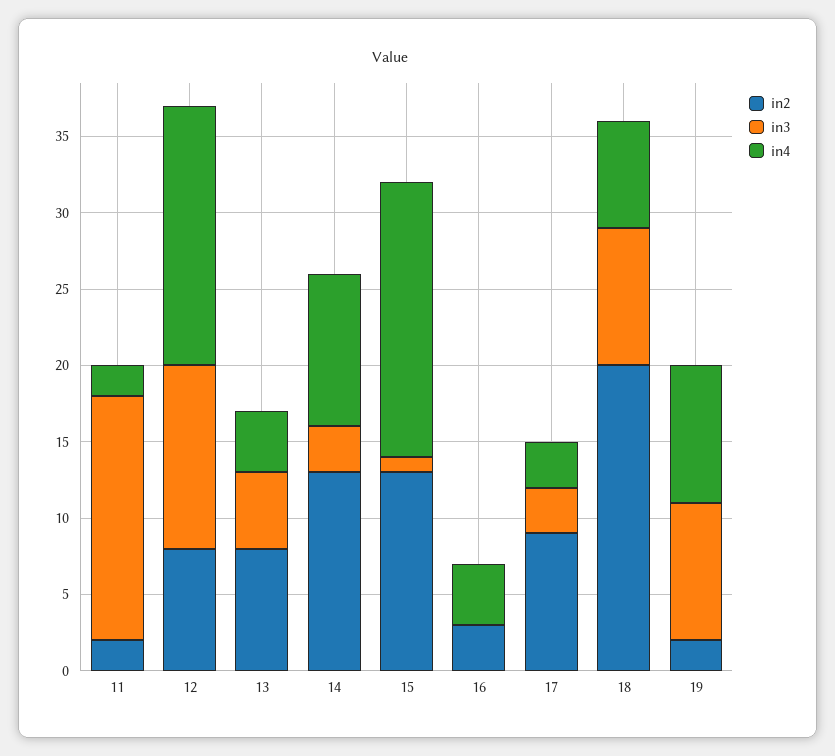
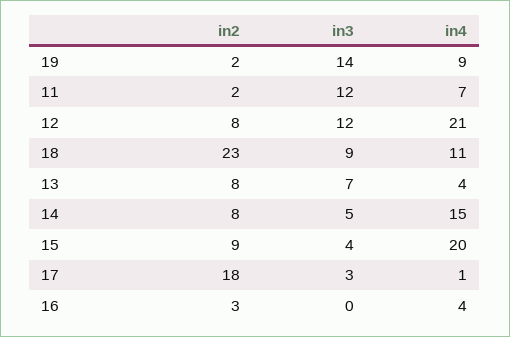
  {
    "in2": {
      "11": 2,
      "12": 8,
      "13": 8,
-     "14": 13,
+     "14": 8,
-     "15": 13,
+     "15": 9,
      "16": 3,
-     "17": 9,
+     "17": 18,
-     "18": 20,
+     "18": 23,
      "19": 2
    },
    "in3": {
-     "11": 16,
+     "11": 12,
      "12": 12,
-     "13": 5,
+     "13": 7,
-     "14": 3,
+     "14": 5,
-     "15": 1,
+     "15": 4,
      "16": 0,
      "17": 3,
      "18": 9,
-     "19": 9
+     "19": 14
    },
    "in4": {
-     "11": 2,
+     "11": 7,
-     "12": 17,
+     "12": 21,
      "13": 4,
-     "14": 10,
+     "14": 15,
-     "15": 18,
+     "15": 20,
      "16": 4,
-     "17": 3,
+     "17": 1,
-     "18": 7,
+     "18": 11,
      "19": 9
    }
  }

